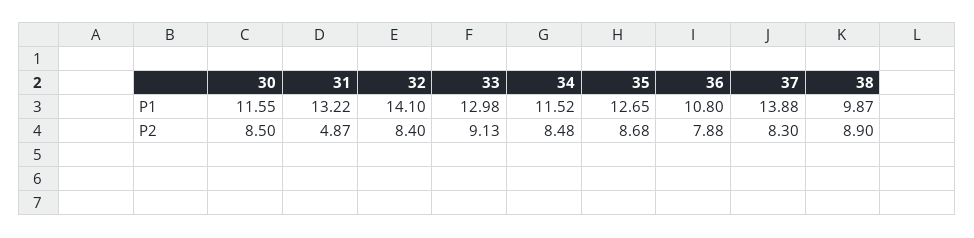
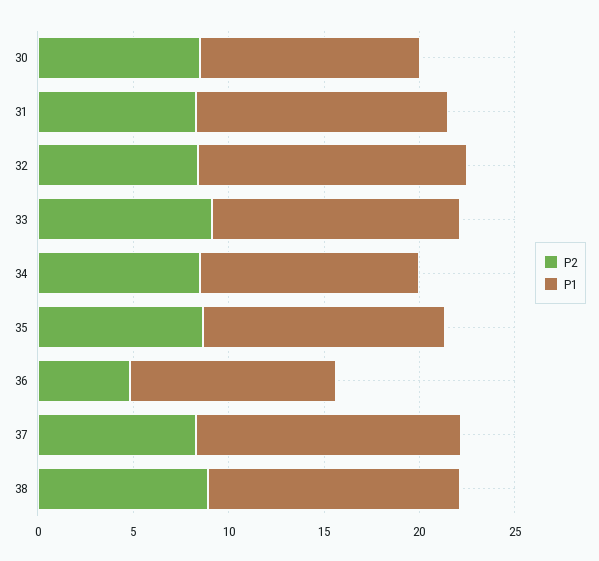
  {
    "P1": {
      "30": 11.55,
      "31": 13.22,
      "32": 14.1,
      "33": 12.98,
      "34": 11.52,
      "35": 12.65,
      "36": 10.8,
      "37": 13.88,
-     "38": 9.87
+     "38": 13
    },
    "P2": {
      "30": 8.5,
-     "31": 4.87,
+     "31": 8,
      "32": 8.4,
      "33": 9.13,
      "34": 8.48,
      "35": 8.68,
-     "36": 7.88,
+     "36": 5,
      "37": 8.3,
      "38": 8.9
    }
  }

